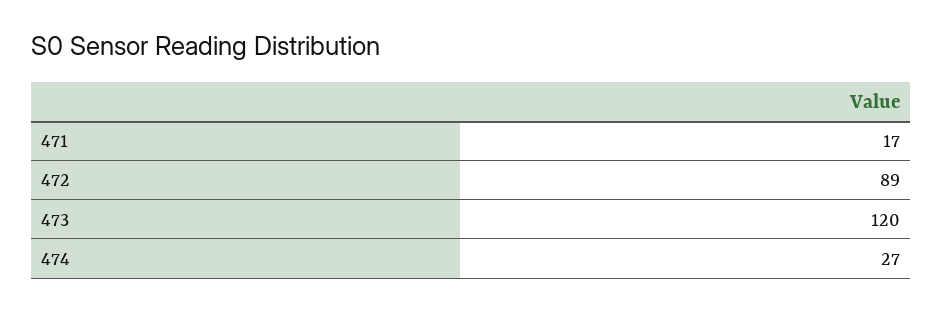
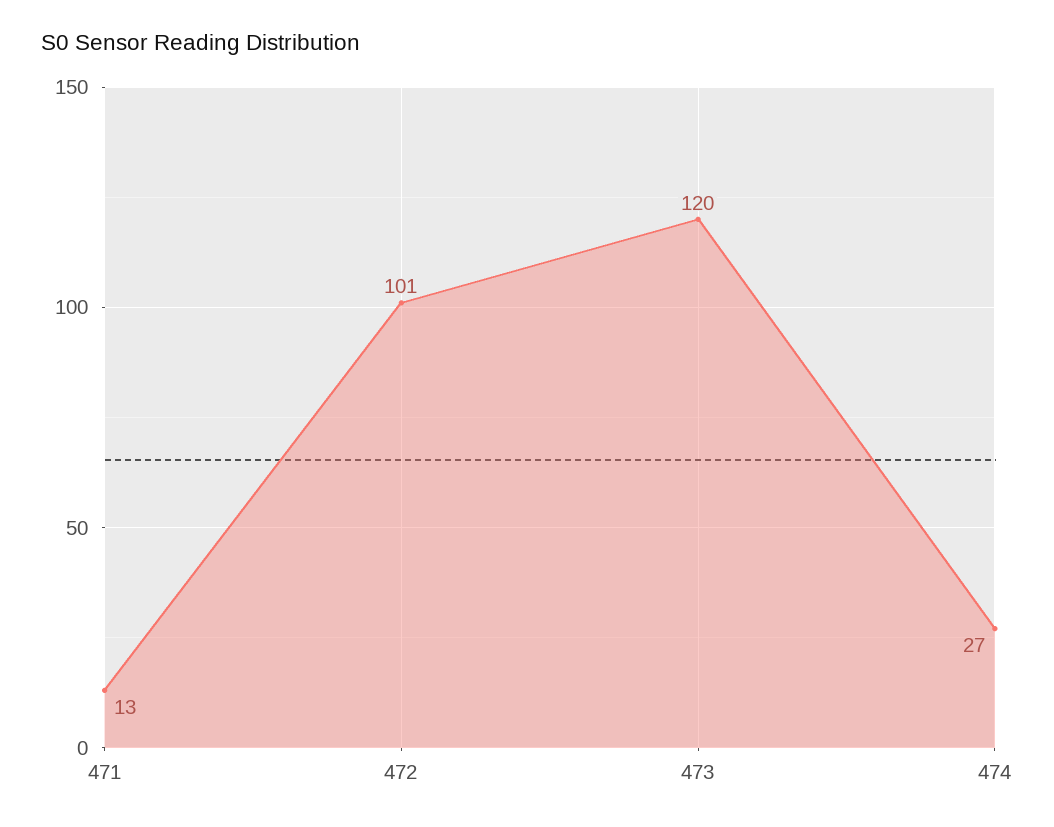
  {
-   "471": 17,
+   "471": 13,
-   "472": 89,
+   "472": 101,
    "473": 120,
    "474": 27
  }

